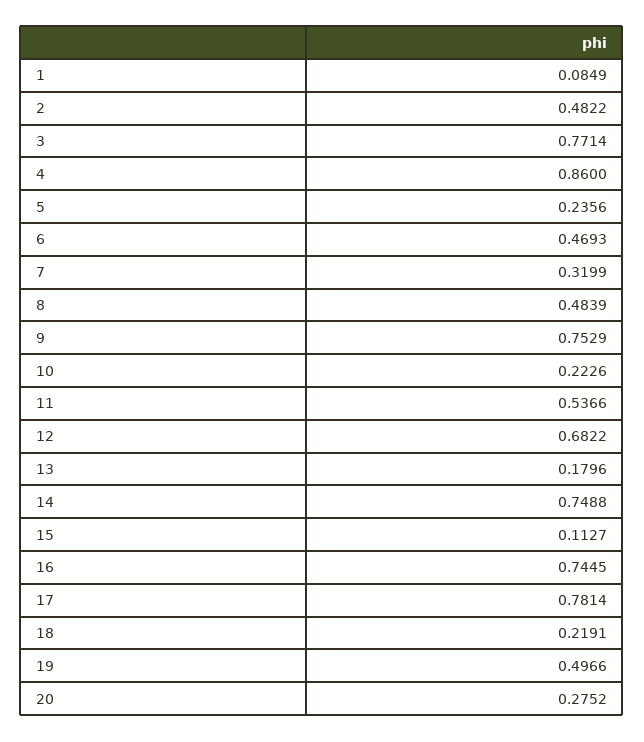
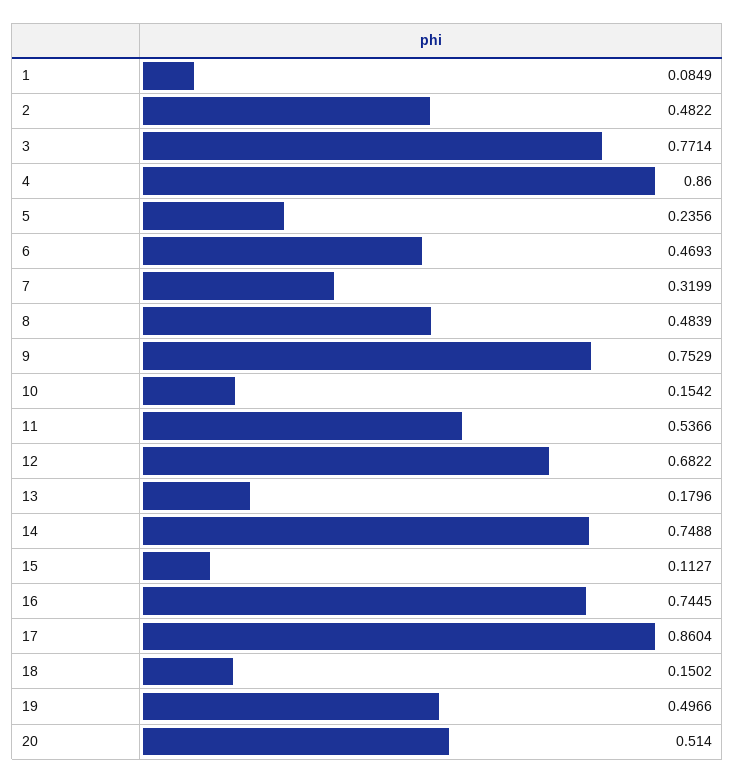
  {
    "1": 0.0849,
    "2": 0.4822,
    "3": 0.7714,
    "4": 0.86,
    "5": 0.2356,
    "6": 0.4693,
    "7": 0.3199,
    "8": 0.4839,
    "9": 0.7529,
-   "10": 0.2226,
+   "10": 0.1542,
    "11": 0.5366,
    "12": 0.6822,
    "13": 0.1796,
    "14": 0.7488,
    "15": 0.1127,
    "16": 0.7445,
-   "17": 0.7814,
+   "17": 0.8604,
-   "18": 0.2191,
+   "18": 0.1502,
    "19": 0.4966,
-   "20": 0.2752
+   "20": 0.514
  }

